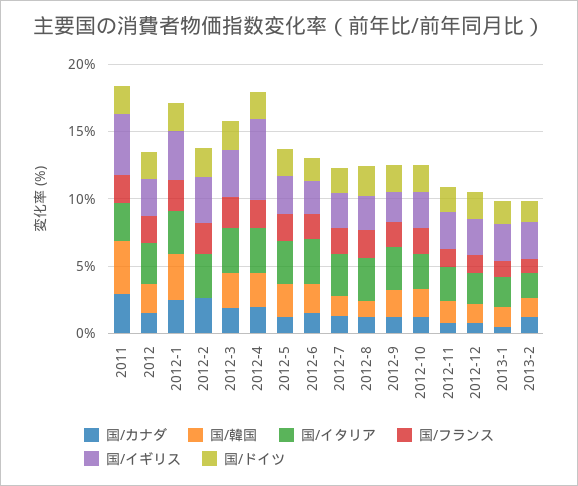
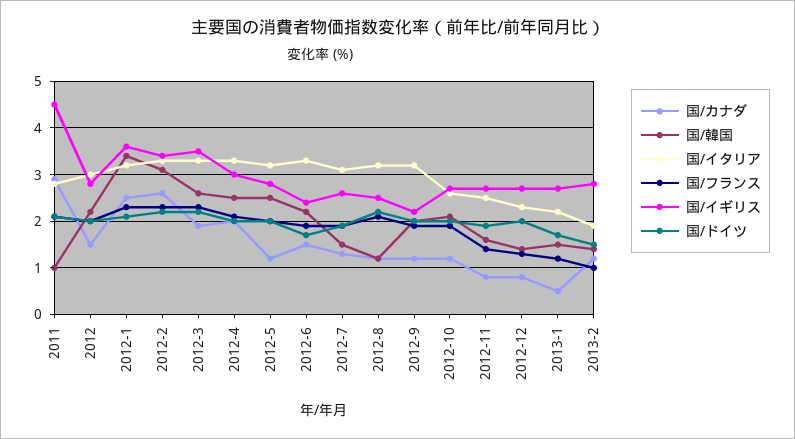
  {
    "国/カナダ": {
      "2011": 3,
      "2012": 1.5,
      "2012-1": 2.5,
      "2012-2": 2.5,
      "2012-3": 2,
      "2012-4": 2,
      "2012-5": 1,
      "2012-6": 1.5,
      "2012-7": 1.5,
      "2012-8": 1,
      "2012-9": 1,
      "2012-10": 1,
      "2012-11": 1,
      "2012-12": 1,
      "2013-1": 0.5,
      "2013-2": 1
    },
    "国/韓国": {
-     "2011": 4,
+     "2011": 1,
      "2012": 2,
      "2012-1": 3.5,
-     "2012-2": 0,
+     "2012-2": 3,
      "2012-3": 2.5,
      "2012-4": 2.5,
      "2012-5": 2.5,
      "2012-6": 2,
      "2012-7": 1.5,
      "2012-8": 1,
      "2012-9": 2,
      "2012-10": 2,
      "2012-11": 1.5,
      "2012-12": 1.5,
      "2013-1": 1.5,
      "2013-2": 1.5
    },
    "国/イタリア": {
      "2011": 3,
      "2012": 3,
      "2012-1": 3,
      "2012-2": 3.5,
      "2012-3": 3.5,
      "2012-4": 3.5,
      "2012-5": 3,
      "2012-6": 3.5,
      "2012-7": 3,
      "2012-8": 3,
      "2012-9": 3,
      "2012-10": 2.5,
      "2012-11": 2.5,
      "2012-12": 2.5,
      "2013-1": 2,
      "2013-2": 2
    },
    "国/フランス": {
      "2011": 2,
      "2012": 2,
      "2012-1": 2.5,
      "2012-2": 2.5,
      "2012-3": 2.5,
      "2012-4": 2,
      "2012-5": 2,
      "2012-6": 2,
      "2012-7": 2,
      "2012-8": 2,
      "2012-9": 2,
      "2012-10": 2,
      "2012-11": 1.5,
      "2012-12": 1.5,
      "2013-1": 1,
      "2013-2": 1
    },
    "国/イギリス": {
      "2011": 4.5,
      "2012": 3,
      "2012-1": 3.5,
      "2012-2": 3.5,
      "2012-3": 3.5,
-     "2012-4": 6,
+     "2012-4": 3,
      "2012-5": 3,
      "2012-6": 2.5,
      "2012-7": 2.5,
      "2012-8": 2.5,
      "2012-9": 2,
      "2012-10": 2.5,
      "2012-11": 2.5,
      "2012-12": 2.5,
      "2013-1": 2.5,
      "2013-2": 3
    },
    "国/ドイツ": {
      "2011": 2,
      "2012": 2,
      "2012-1": 2,
      "2012-2": 2,
      "2012-3": 2,
      "2012-4": 2,
      "2012-5": 2,
      "2012-6": 1.5,
      "2012-7": 2,
      "2012-8": 2,
      "2012-9": 2,
      "2012-10": 2,
      "2012-11": 2,
      "2012-12": 2,
      "2013-1": 1.5,
      "2013-2": 1.5
    }
  }

